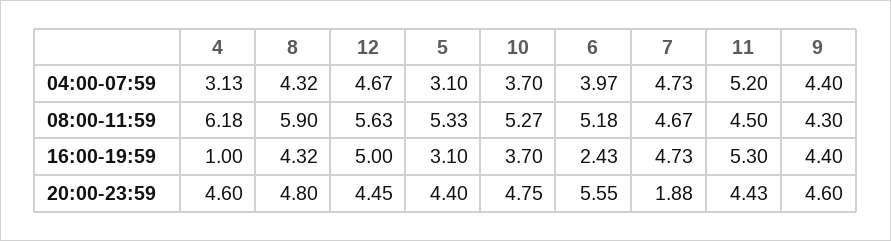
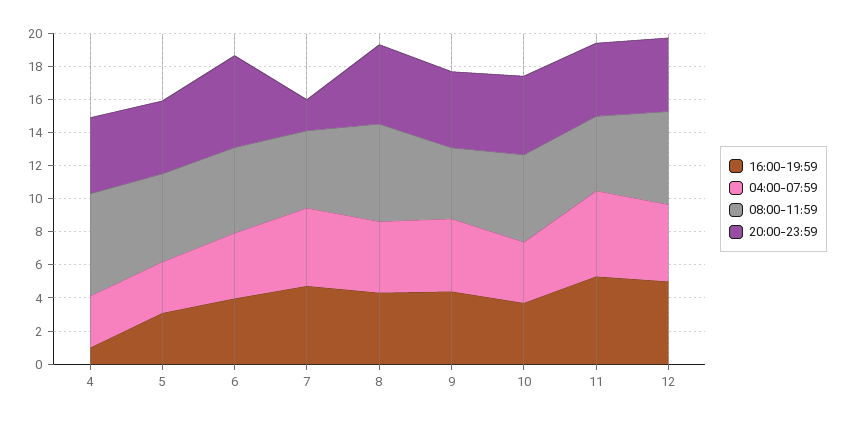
  {
    "04:00-07:59": {
      "4": 3.13,
      "8": 4.32,
      "12": 4.67,
      "5": 3.1,
      "10": 3.7,
      "6": 3.97,
      "7": 4.73,
      "11": 5.2,
      "9": 4.4
    },
    "08:00-11:59": {
      "4": 6.18,
      "8": 5.9,
      "12": 5.63,
      "5": 5.33,
      "10": 5.27,
      "6": 5.18,
      "7": 4.67,
      "11": 4.5,
      "9": 4.3
    },
    "16:00-19:59": {
      "4": 1,
      "8": 4.32,
      "12": 5,
      "5": 3.1,
      "10": 3.7,
-     "6": 2.43,
+     "6": 4,
      "7": 4.73,
      "11": 5.3,
      "9": 4.4
    },
    "20:00-23:59": {
      "4": 4.6,
      "8": 4.8,
      "12": 4.45,
      "5": 4.4,
      "10": 4.75,
      "6": 5.55,
      "7": 1.88,
      "11": 4.43,
      "9": 4.6
    }
  }

